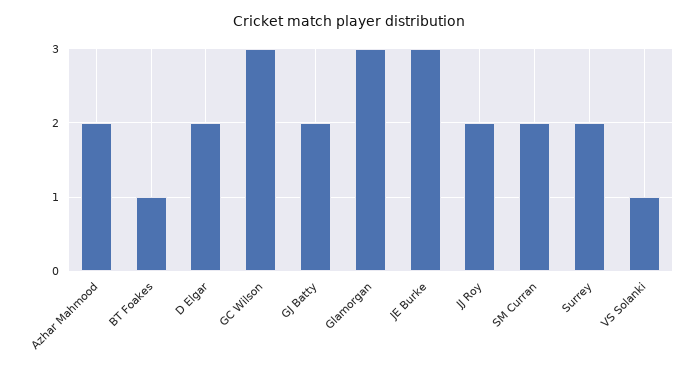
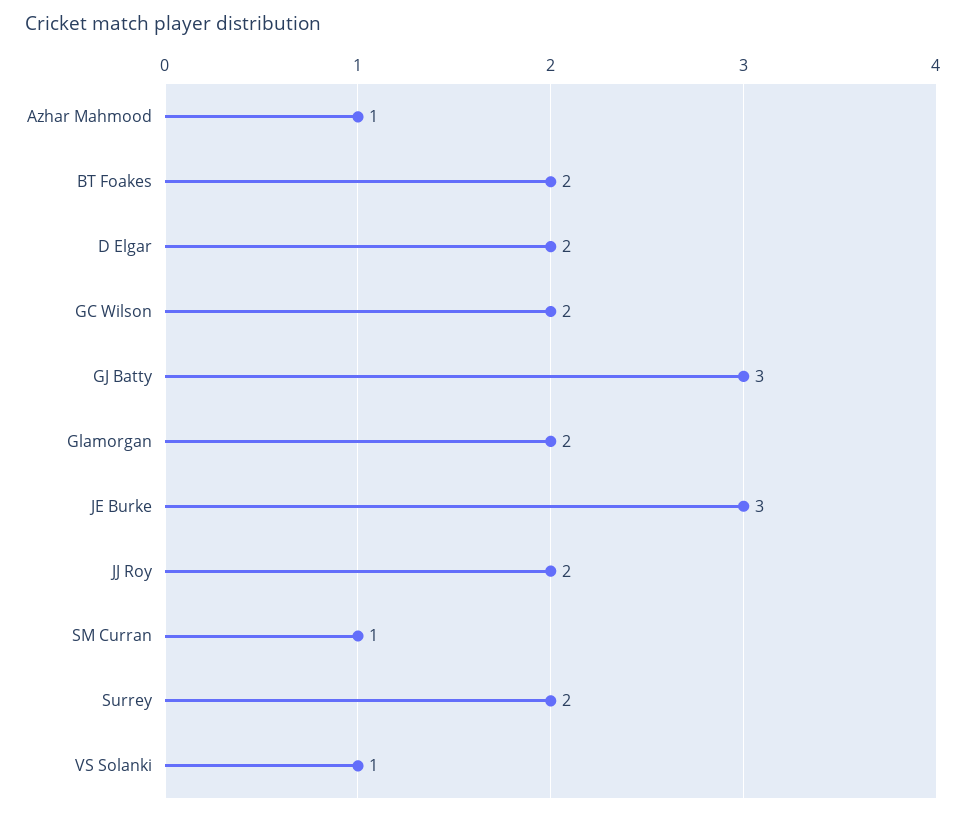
  {
-   "Azhar Mahmood": 2,
+   "Azhar Mahmood": 1,
-   "BT Foakes": 1,
+   "BT Foakes": 2,
    "D Elgar": 2,
-   "GC Wilson": 3,
+   "GC Wilson": 2,
-   "GJ Batty": 2,
+   "GJ Batty": 3,
-   "Glamorgan": 3,
+   "Glamorgan": 2,
    "JE Burke": 3,
    "JJ Roy": 2,
-   "SM Curran": 2,
+   "SM Curran": 1,
    "Surrey": 2,
    "VS Solanki": 1
  }

